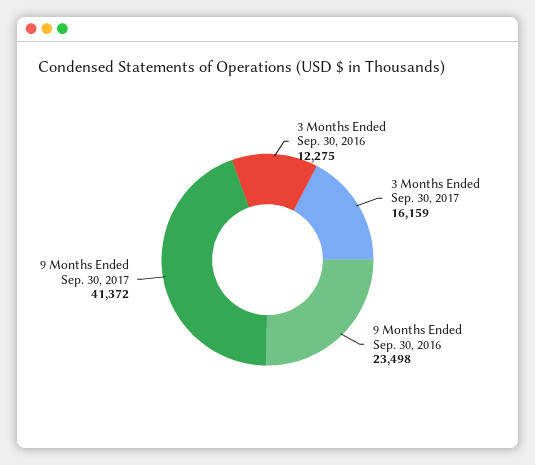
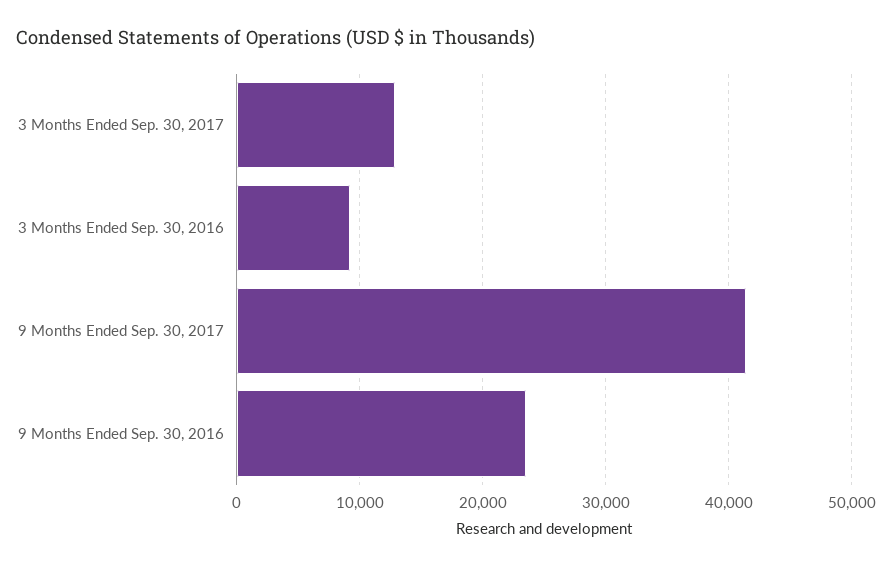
  {
-   "3 Months Ended Sep. 30, 2016": 12275,
+   "3 Months Ended Sep. 30, 2016": 9000,
-   "3 Months Ended Sep. 30, 2017": 16159,
+   "3 Months Ended Sep. 30, 2017": 13000,
    "9 Months Ended Sep. 30, 2016": 23498,
    "9 Months Ended Sep. 30, 2017": 41372
  }

